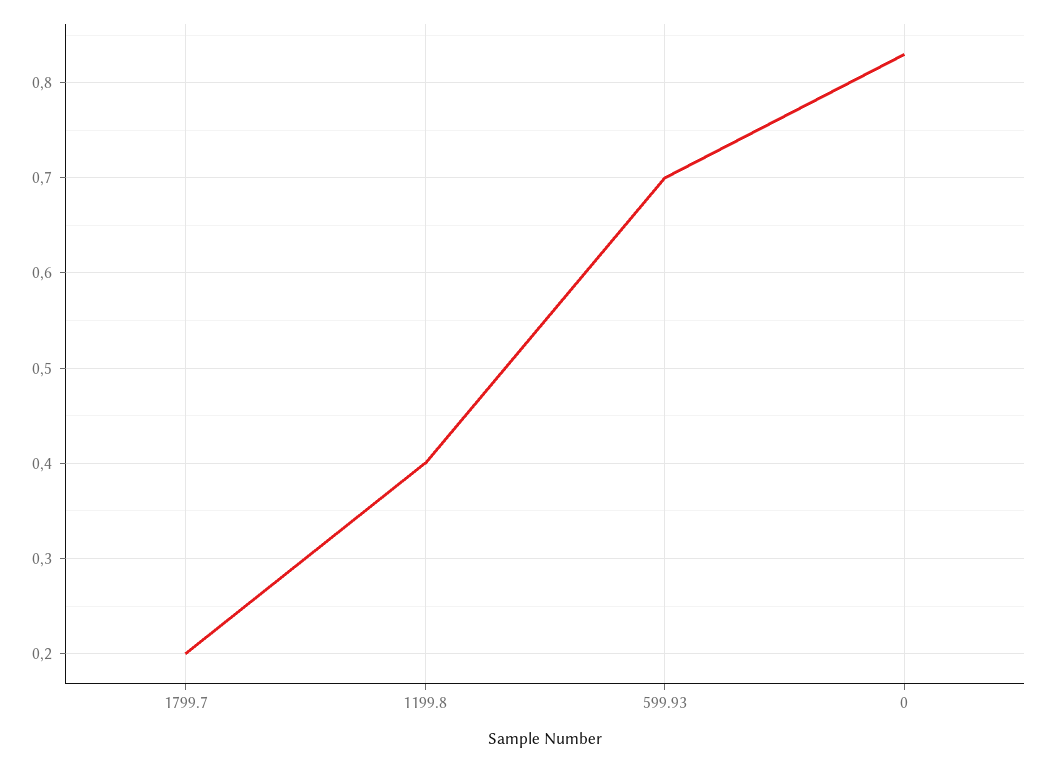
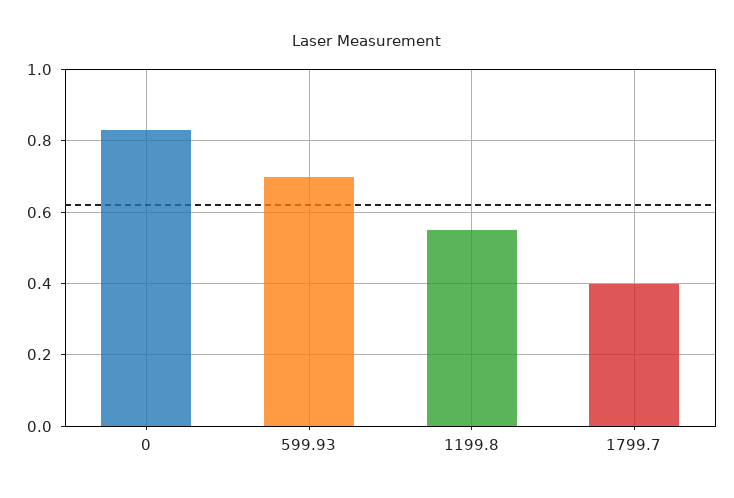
  {
-   "1799.7": 0.2,
+   "1799.7": 0.4,
-   "1199.8": 0.4,
+   "1199.8": 0.55,
    "599.93": 0.7,
    "0": 0.83
  }

